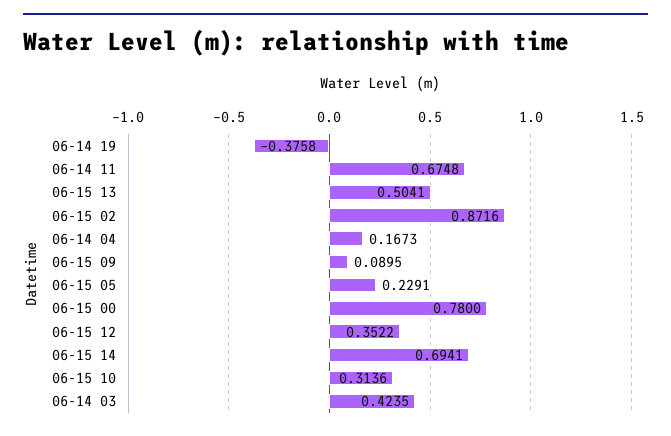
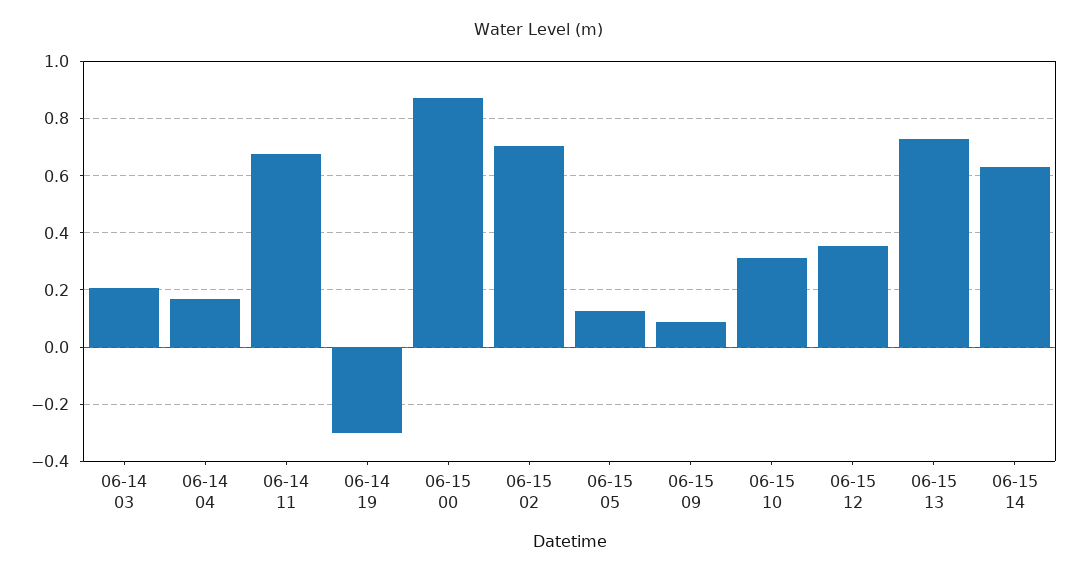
  {
-   "06-14 19": -0.3758,
+   "06-14 19": -0.3,
    "06-14 11": 0.6748,
-   "06-15 13": 0.5041,
+   "06-15 13": 0.725,
-   "06-15 02": 0.8716,
+   "06-15 02": 0.7,
    "06-14 04": 0.1673,
    "06-15 09": 0.0895,
-   "06-15 05": 0.2291,
+   "06-15 05": 0.125,
-   "06-15 00": 0.78,
+   "06-15 00": 0.875,
    "06-15 12": 0.3522,
-   "06-15 14": 0.6941,
+   "06-15 14": 0.625,
    "06-15 10": 0.3136,
-   "06-14 03": 0.4235
+   "06-14 03": 0.2
  }

